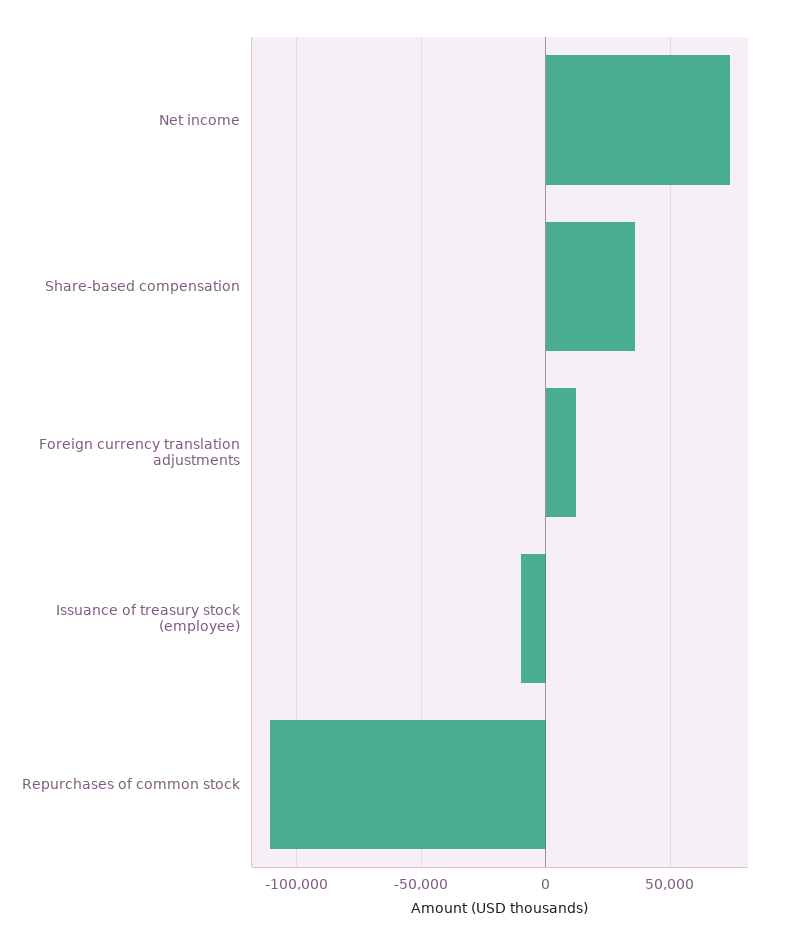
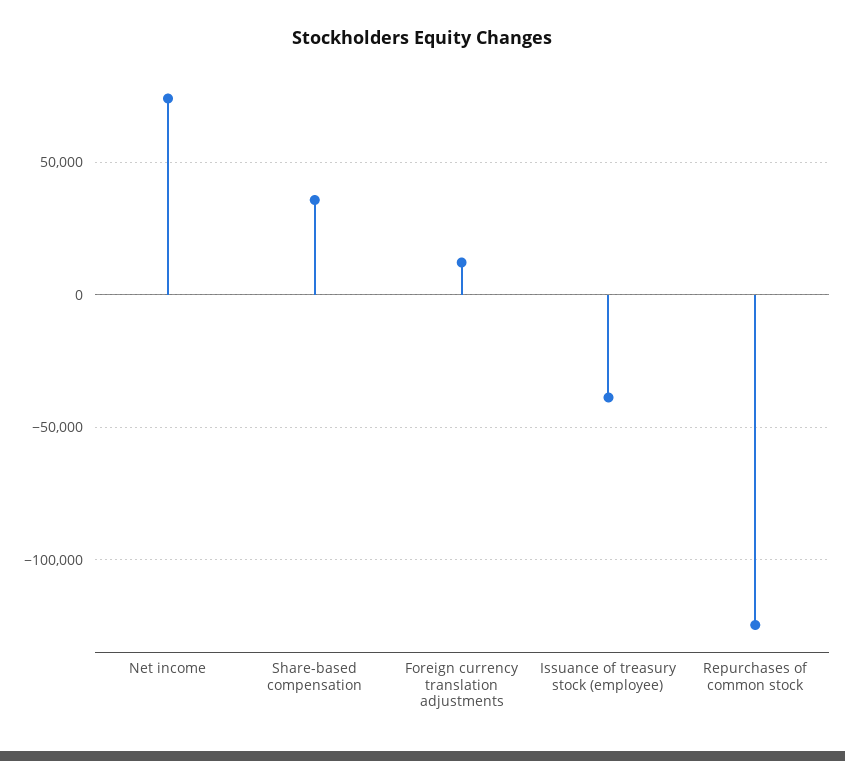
  {
    "Net income": 75000,
    "Share-based compensation": 35000,
    "Foreign currency translation adjustments": 10000,
-   "Issuance of treasury stock (employee)": -10000,
+   "Issuance of treasury stock (employee)": -40000,
-   "Repurchases of common stock": -110000
+   "Repurchases of common stock": -125000
  }

